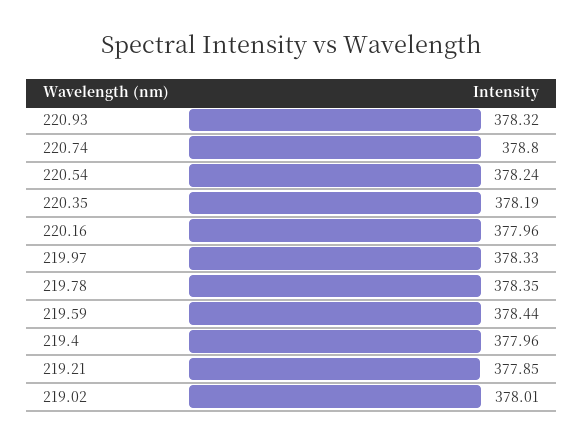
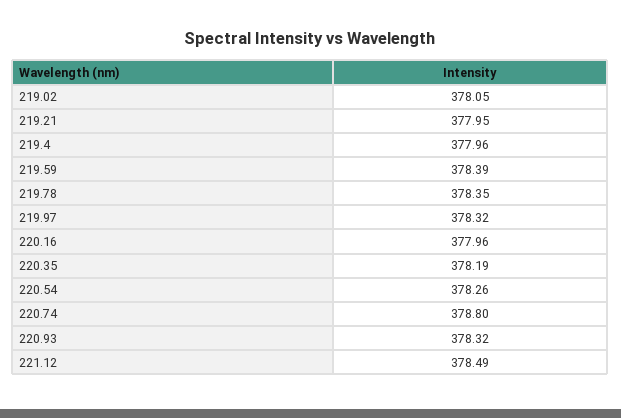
  {
    "220.93": 378.32,
    "220.74": 378.8,
-   "220.54": 378.24,
+   "220.54": 378.26,
    "220.35": 378.19,
    "220.16": 377.96,
-   "219.97": 378.33,
+   "219.97": 378.32,
    "219.78": 378.35,
-   "219.59": 378.44,
+   "219.59": 378.39,
    "219.4": 377.96,
-   "219.21": 377.85,
+   "219.21": 377.95,
-   "219.02": 378.01
+   "219.02": 378.05,
+   "221.12": 378.49
  }

